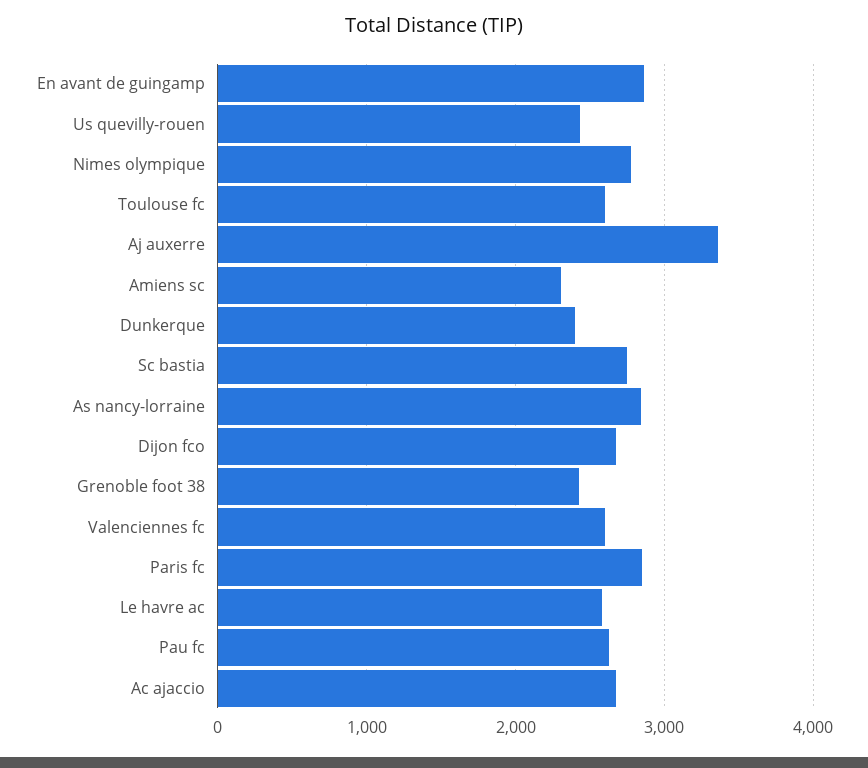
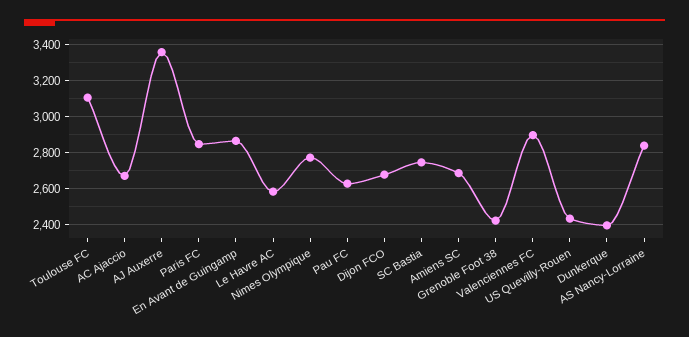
  {
    "En avant de guingamp": 2850,
    "Us quevilly-rouen": 2450,
    "Nimes olympique": 2750,
-   "Toulouse fc": 2600,
+   "Toulouse fc": 3100,
    "Aj auxerre": 3350,
-   "Amiens sc": 2300,
+   "Amiens sc": 2700,
    "Dunkerque": 2400,
    "Sc bastia": 2750,
    "As nancy-lorraine": 2850,
    "Dijon fco": 2700,
    "Grenoble foot 38": 2400,
-   "Valenciennes fc": 2600,
+   "Valenciennes fc": 2900,
    "Paris fc": 2850,
    "Le havre ac": 2600,
    "Pau fc": 2650,
    "Ac ajaccio": 2650
  }

